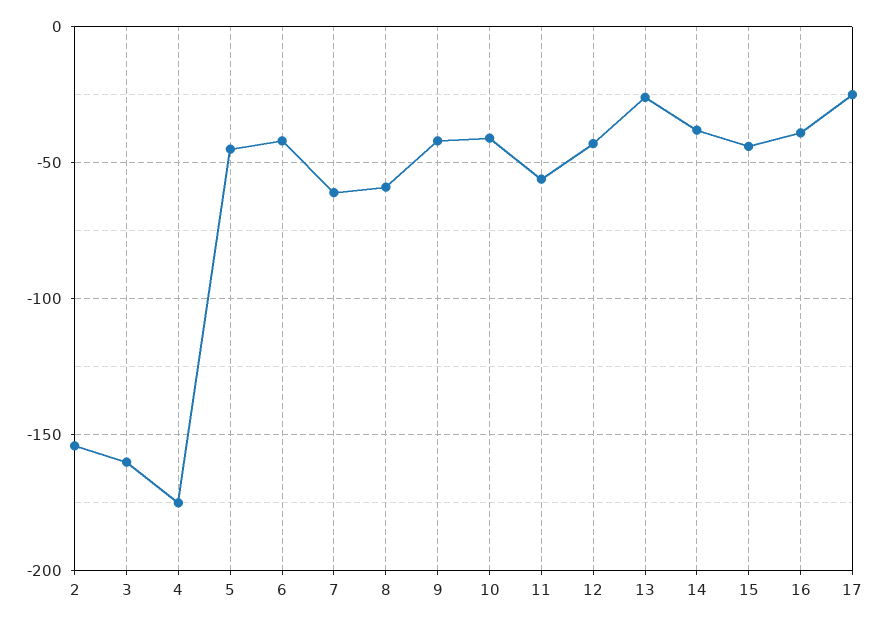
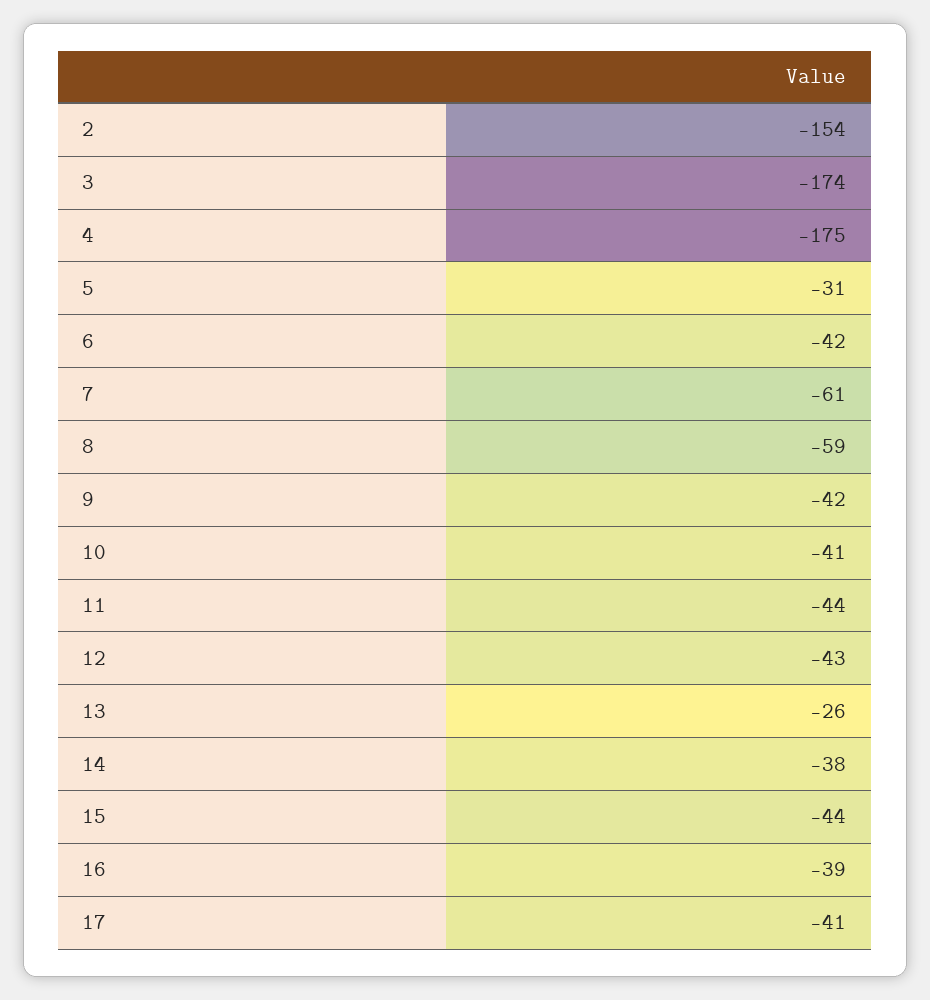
  {
    "2": -154,
-   "3": -160,
+   "3": -174,
    "4": -175,
-   "5": -45,
+   "5": -31,
    "6": -42,
    "7": -61,
    "8": -59,
    "9": -42,
    "10": -41,
-   "11": -55,
+   "11": -44,
    "12": -43,
    "13": -26,
    "14": -38,
    "15": -44,
    "16": -39,
-   "17": -25
+   "17": -41
  }

